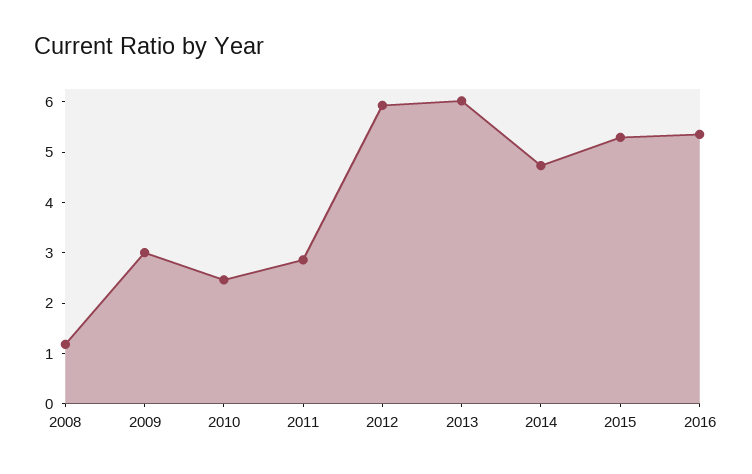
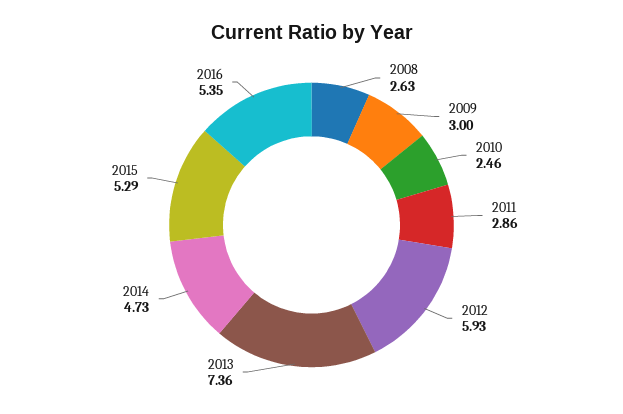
  {
-   "2008": 1.2,
+   "2008": 2.63,
    "2009": 3,
    "2010": 2.46,
    "2011": 2.86,
    "2012": 5.93,
-   "2013": 6,
+   "2013": 7.36,
    "2014": 4.73,
    "2015": 5.29,
    "2016": 5.35
  }

